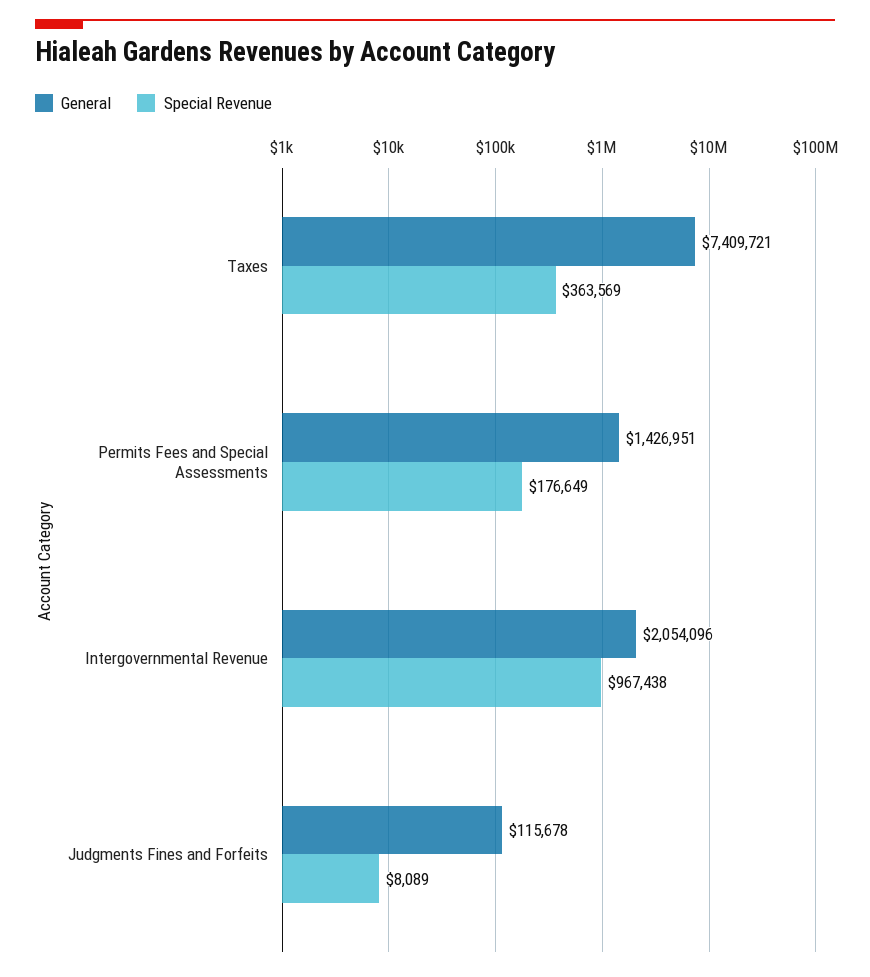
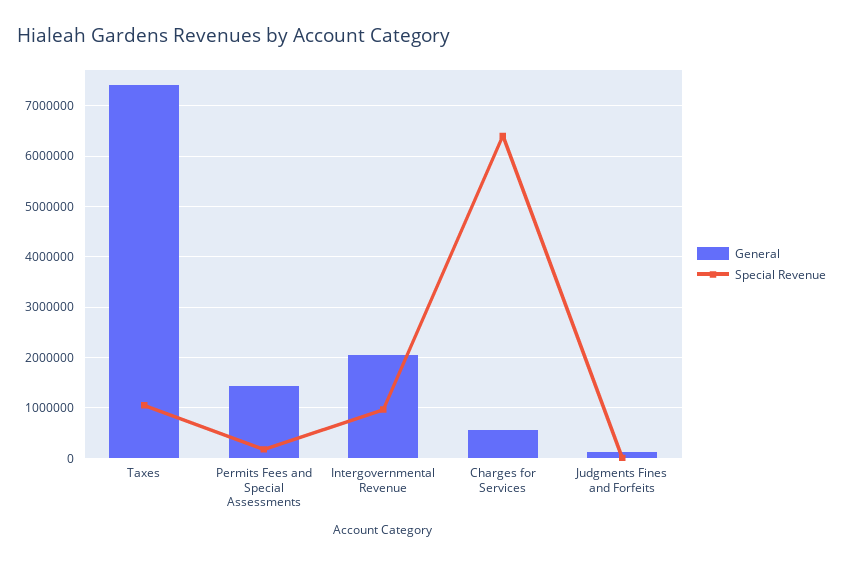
  {
    "General": {
      "Taxes": 7409721,
      "Permits Fees and Special Assessments": 1426951,
      "Intergovernmental Revenue": 2054096,
-     "Judgments Fines and Forfeits": 115678
+     "Judgments Fines and Forfeits": 115678,
+     "Charges for Services": 600000
    },
    "Special Revenue": {
-     "Taxes": 363569,
+     "Taxes": 1000000,
      "Permits Fees and Special Assessments": 176649,
      "Intergovernmental Revenue": 967438,
-     "Judgments Fines and Forfeits": 8089
+     "Judgments Fines and Forfeits": 8089,
+     "Charges for Services": 6400000
    }
  }

